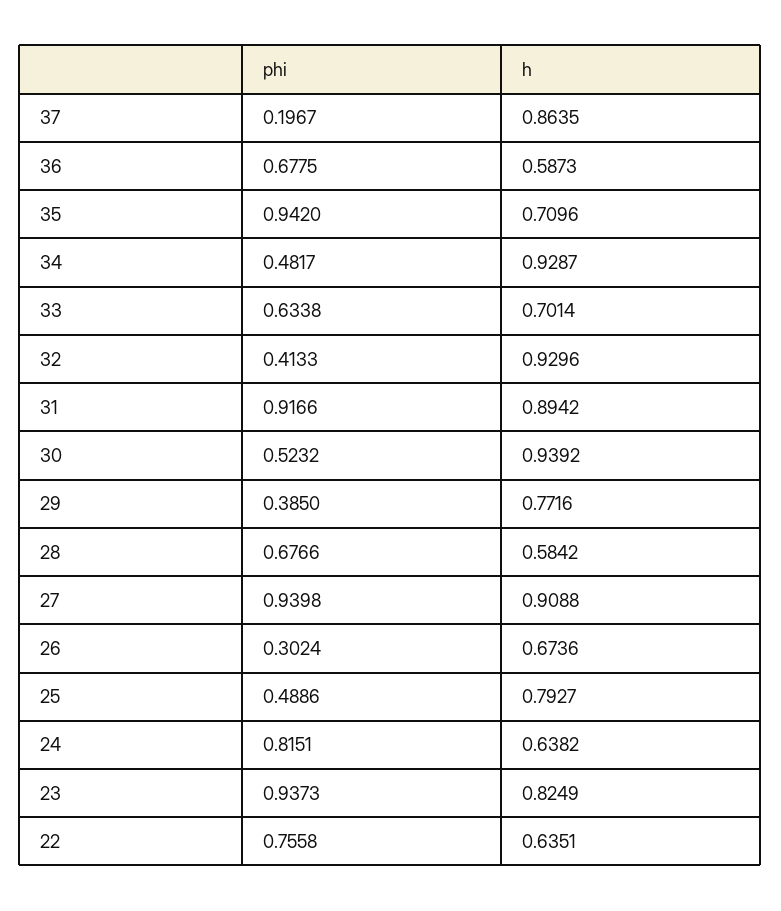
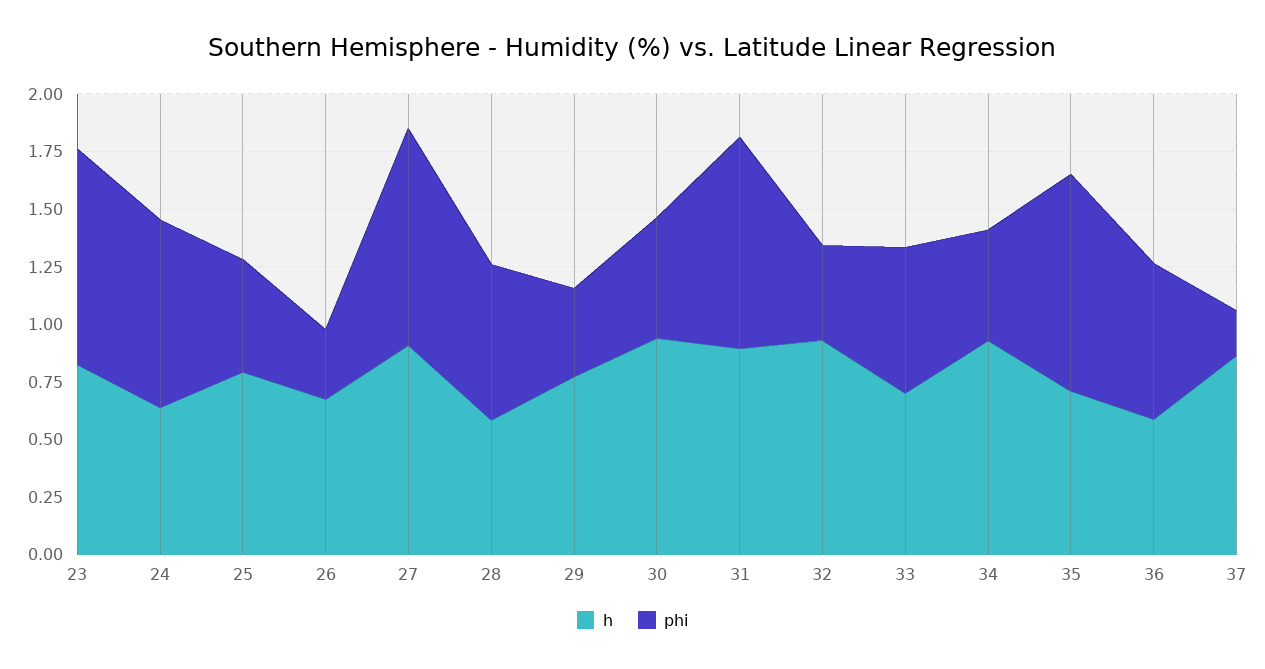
  {
    "phi": {
      "37": 0.1967,
      "36": 0.6775,
      "35": 0.942,
      "34": 0.4817,
      "33": 0.6338,
      "32": 0.4133,
      "31": 0.9166,
      "30": 0.5232,
      "29": 0.385,
      "28": 0.6766,
      "27": 0.9398,
      "26": 0.3024,
      "25": 0.4886,
      "24": 0.8151,
-     "23": 0.9373,
+     "23": 0.9373
-     "22": 0.7558
    },
    "h": {
      "37": 0.8635,
      "36": 0.5873,
      "35": 0.7096,
      "34": 0.9287,
      "33": 0.7014,
      "32": 0.9296,
      "31": 0.8942,
      "30": 0.9392,
      "29": 0.7716,
      "28": 0.5842,
      "27": 0.9088,
      "26": 0.6736,
      "25": 0.7927,
      "24": 0.6382,
-     "23": 0.8249,
+     "23": 0.8249
-     "22": 0.6351
    }
  }

